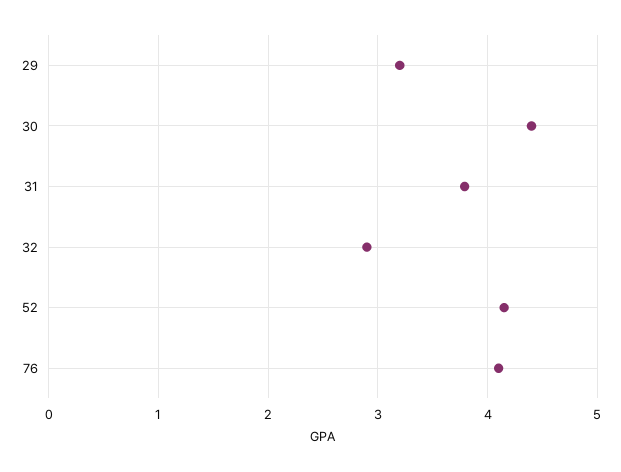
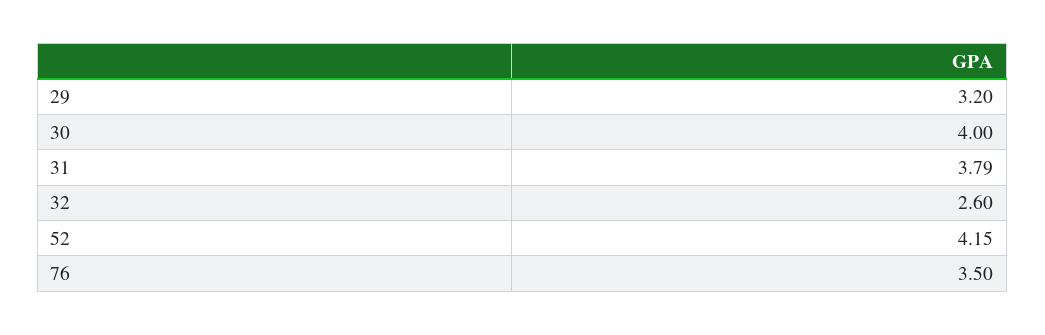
  {
    "29": 3.2,
-   "30": 4.4,
+   "30": 4,
    "31": 3.79,
-   "32": 2.9,
+   "32": 2.6,
    "52": 4.15,
-   "76": 4.1
+   "76": 3.5
  }

